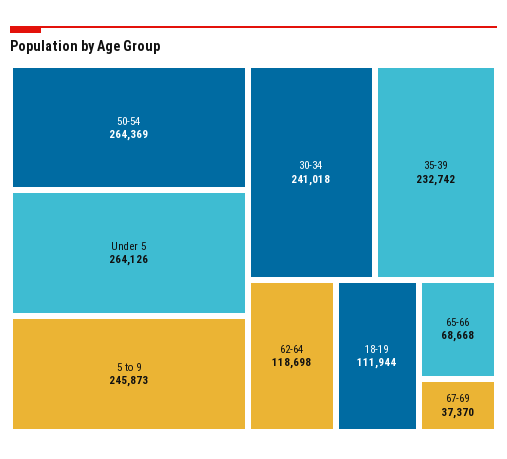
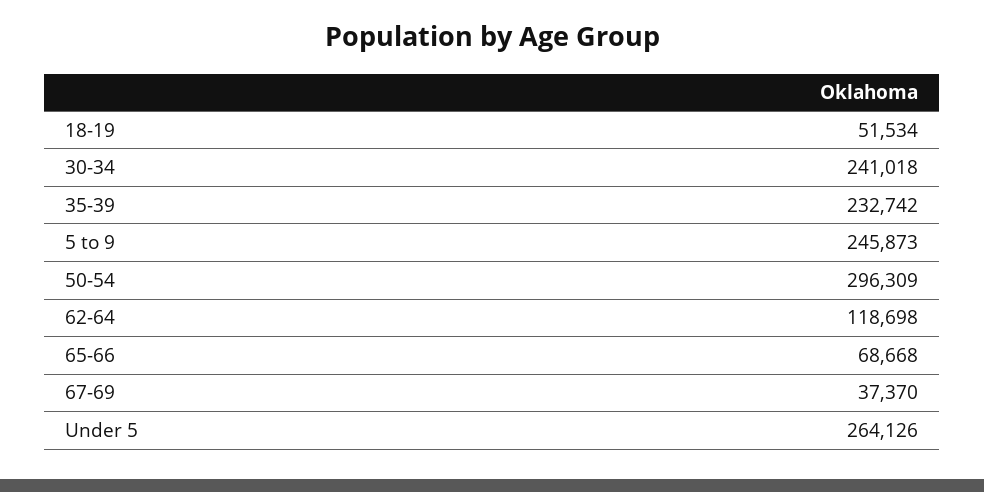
  {
-   "50-54": 264369,
+   "50-54": 296309,
    "Under 5": 264126,
    "5 to 9": 245873,
    "30-34": 241018,
    "35-39": 232742,
    "62-64": 118698,
-   "18-19": 111944,
+   "18-19": 51534,
    "65-66": 68668,
    "67-69": 37370
  }

